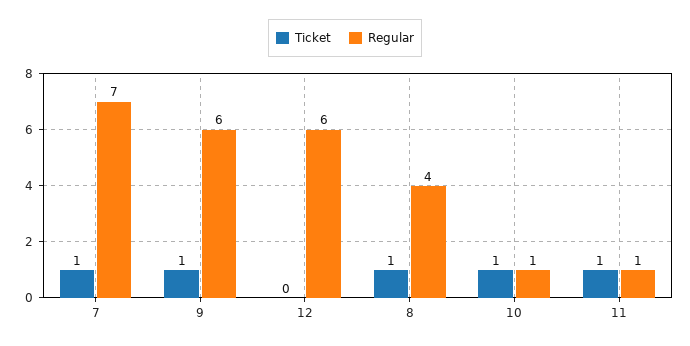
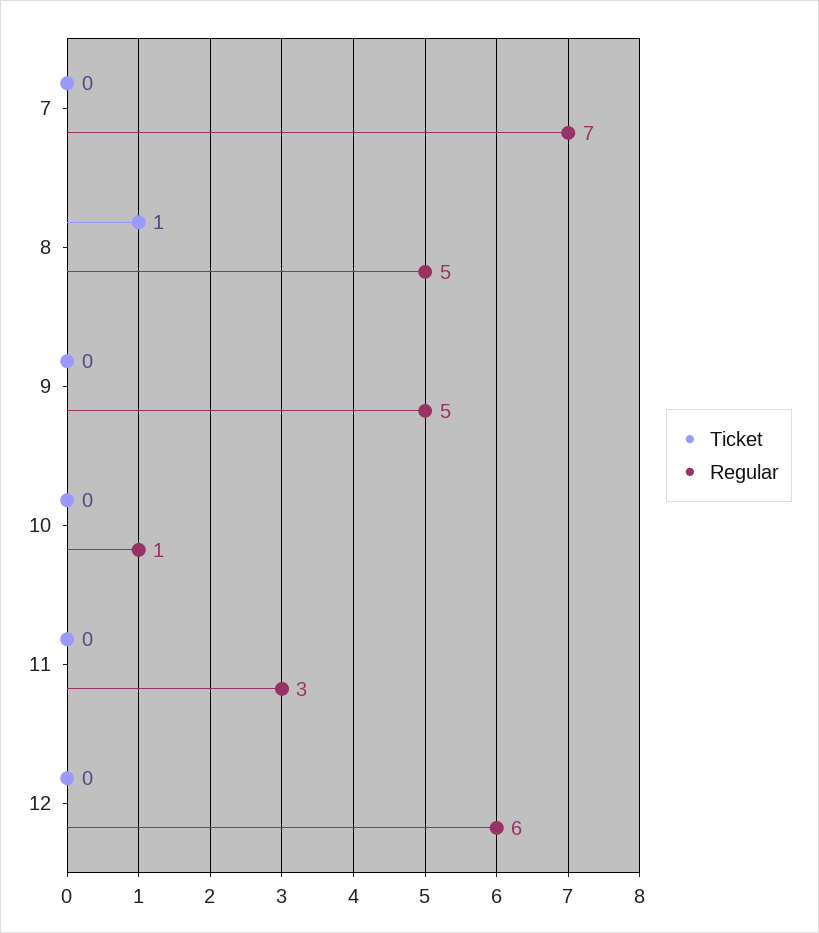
  {
    "Ticket": {
-     "7": 1,
+     "7": 0,
-     "9": 1,
+     "9": 0,
      "12": 0,
      "8": 1,
-     "10": 1,
+     "10": 0,
-     "11": 1
+     "11": 0
    },
    "Regular": {
      "7": 7,
-     "9": 6,
+     "9": 5,
      "12": 6,
-     "8": 4,
+     "8": 5,
      "10": 1,
-     "11": 1
+     "11": 3
    }
  }

